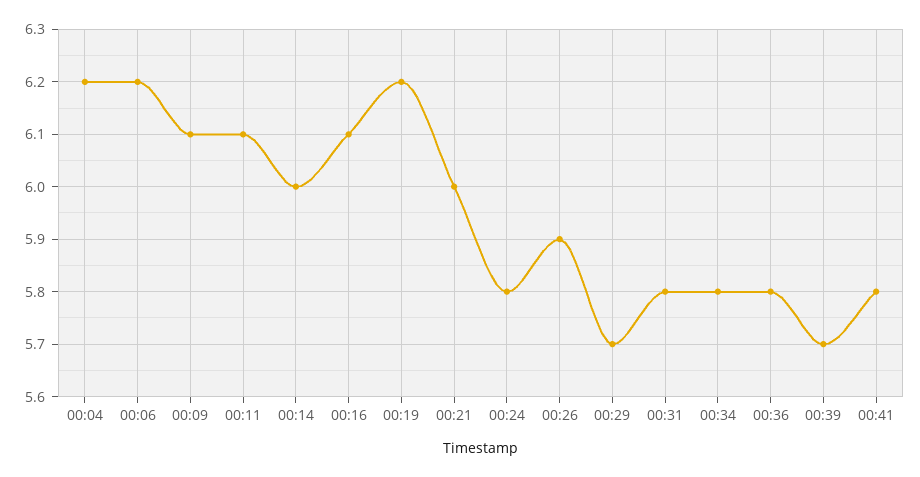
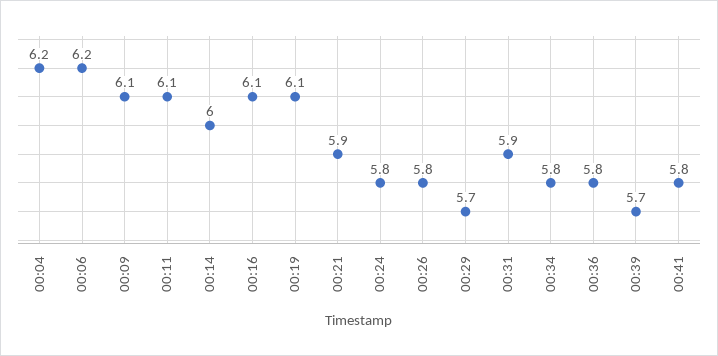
  {
    "00:04": 6.2,
    "00:06": 6.2,
    "00:09": 6.1,
    "00:11": 6.1,
    "00:14": 6,
    "00:16": 6.1,
-   "00:19": 6.2,
+   "00:19": 6.1,
-   "00:21": 6,
+   "00:21": 5.9,
    "00:24": 5.8,
-   "00:26": 5.9,
+   "00:26": 5.8,
    "00:29": 5.7,
-   "00:31": 5.8,
+   "00:31": 5.9,
    "00:34": 5.8,
    "00:36": 5.8,
    "00:39": 5.7,
    "00:41": 5.8
  }

